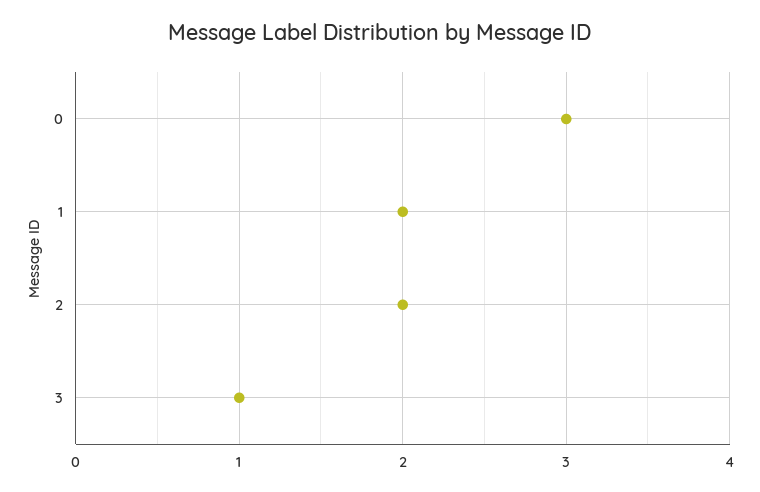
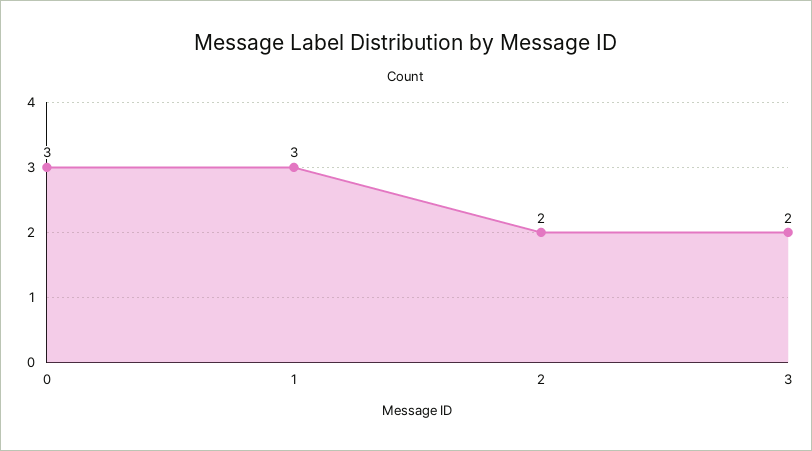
  {
    "0": 3,
-   "1": 2,
+   "1": 3,
    "2": 2,
-   "3": 1
+   "3": 2
  }

